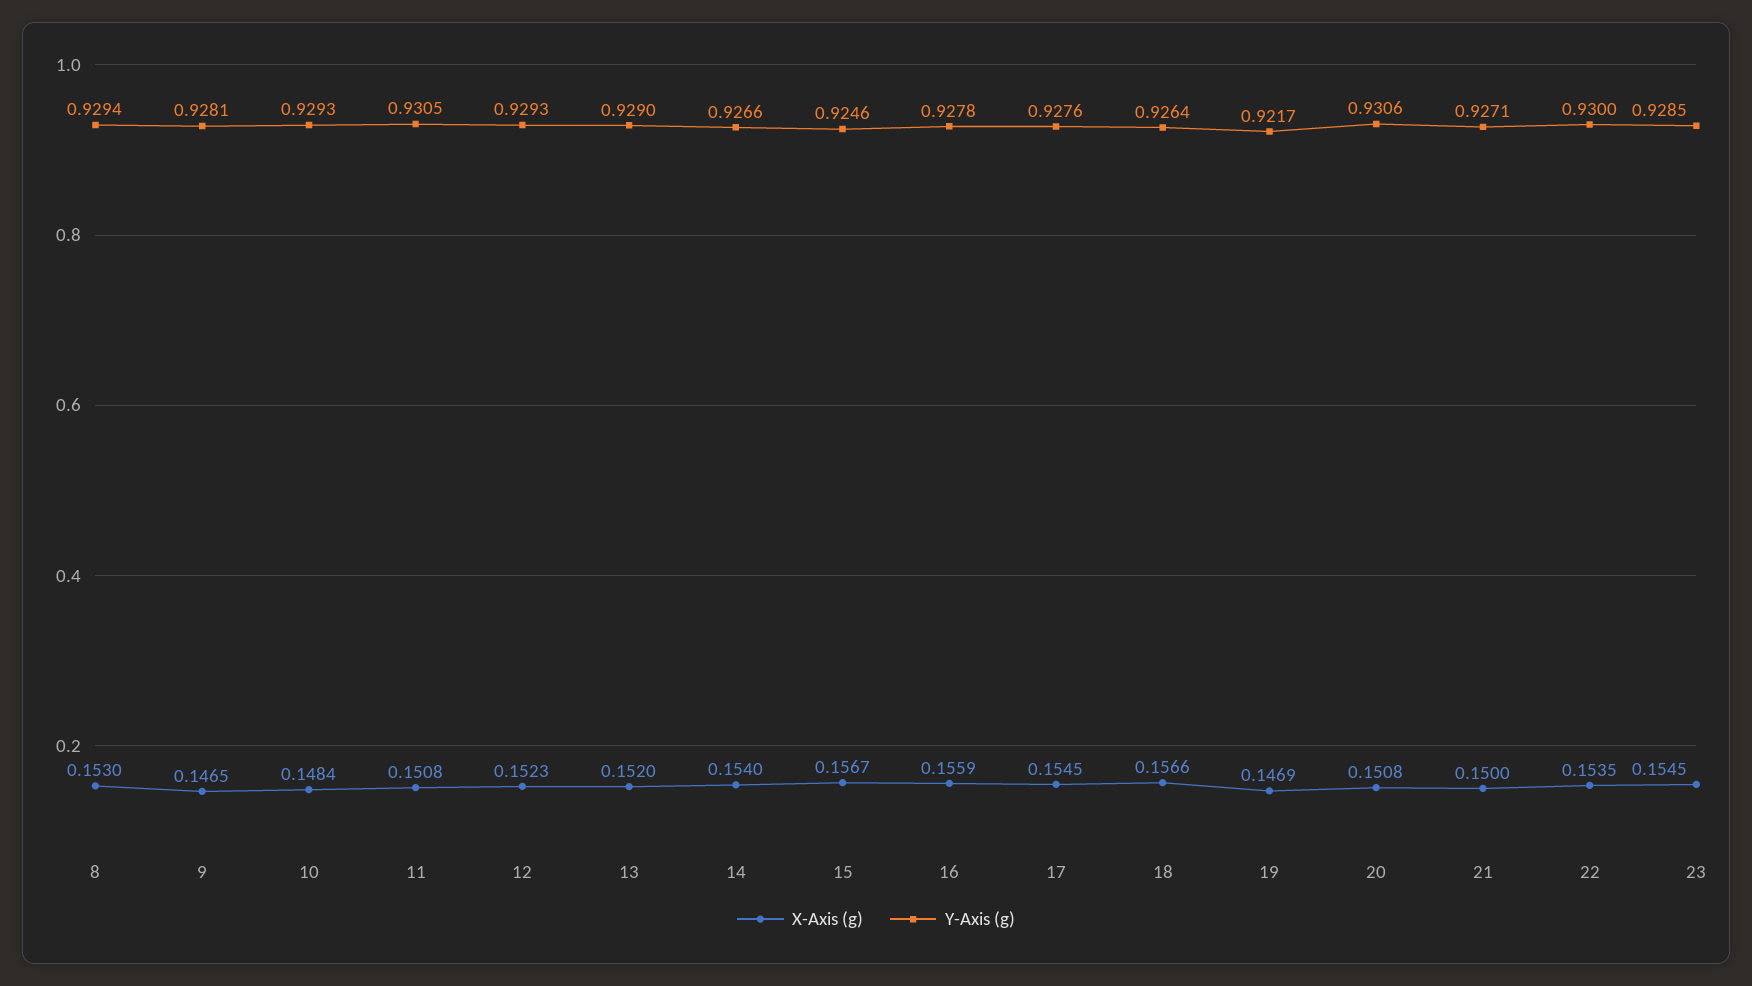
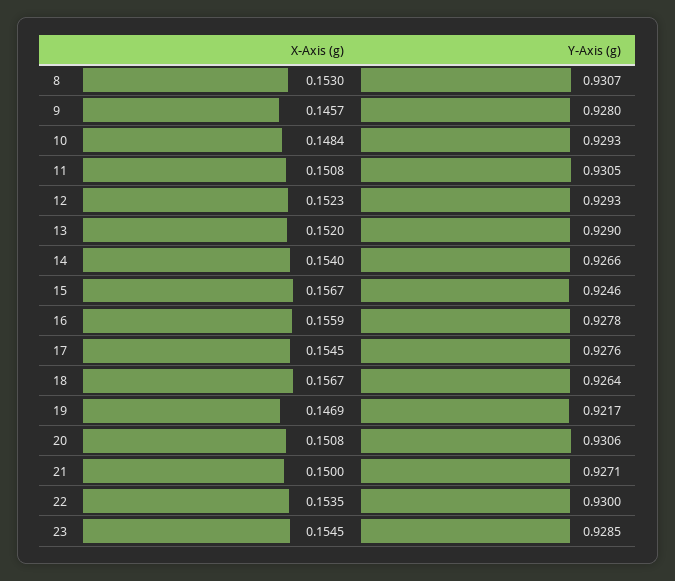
  {
    "X-Axis (g)": {
      "8": 0.153,
-     "9": 0.1465,
+     "9": 0.1457,
      "10": 0.1484,
      "11": 0.1508,
      "12": 0.1523,
      "13": 0.152,
      "14": 0.154,
      "15": 0.1567,
      "16": 0.1559,
      "17": 0.1545,
-     "18": 0.1566,
+     "18": 0.1567,
      "19": 0.1469,
      "20": 0.1508,
      "21": 0.15,
      "22": 0.1535,
      "23": 0.1545
    },
    "Y-Axis (g)": {
-     "8": 0.9294,
+     "8": 0.9307,
-     "9": 0.9281,
+     "9": 0.928,
      "10": 0.9293,
      "11": 0.9305,
      "12": 0.9293,
      "13": 0.929,
      "14": 0.9266,
      "15": 0.9246,
      "16": 0.9278,
      "17": 0.9276,
      "18": 0.9264,
      "19": 0.9217,
      "20": 0.9306,
      "21": 0.9271,
      "22": 0.93,
      "23": 0.9285
    }
  }

